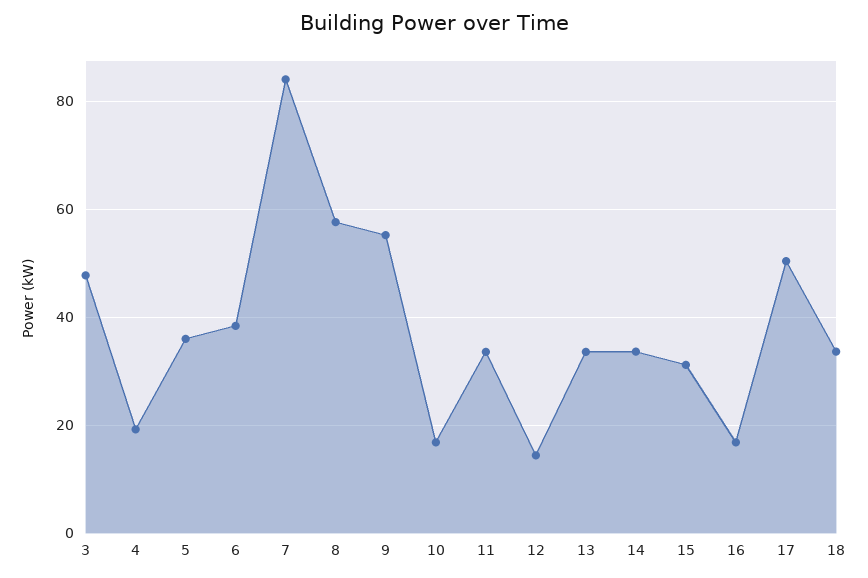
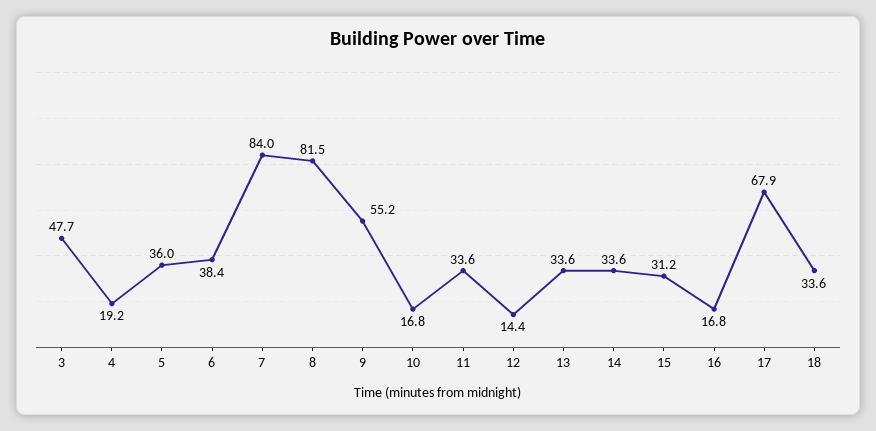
  {
    "3": 47.7,
    "4": 19.2,
    "5": 36,
    "6": 38.4,
    "7": 84,
-   "8": 58,
+   "8": 81.5,
    "9": 55.2,
    "10": 16.8,
    "11": 33.6,
    "12": 14.4,
    "13": 33.6,
    "14": 33.6,
    "15": 31.2,
    "16": 16.8,
-   "17": 50,
+   "17": 67.9,
    "18": 33.6
  }

